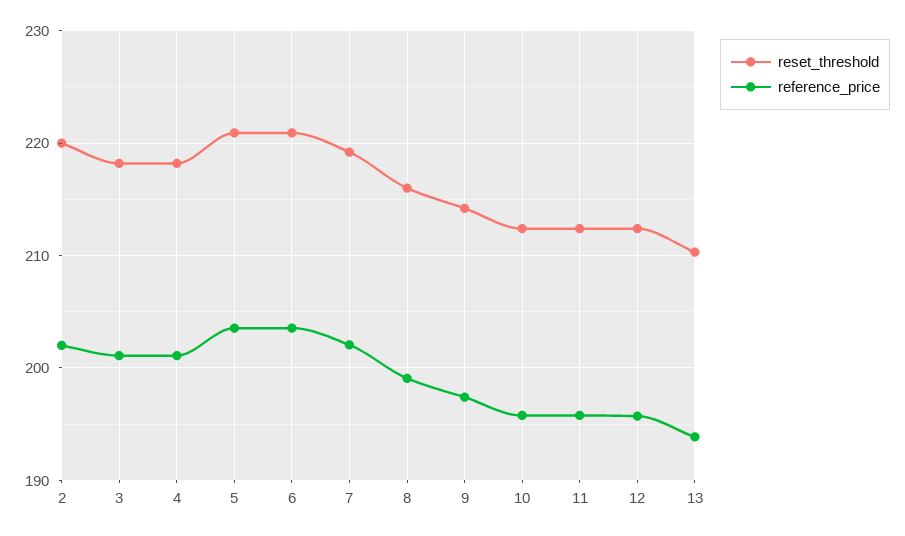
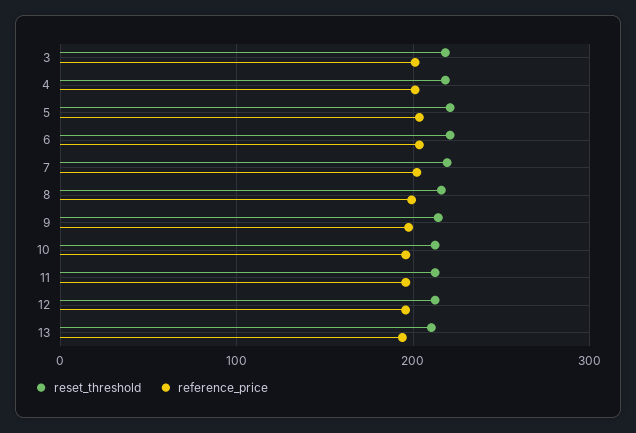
  {
    "reset_threshold": {
-     "2": 220,
      "3": 218,
      "4": 218,
      "5": 221,
      "6": 221,
      "7": 219,
      "8": 216,
      "9": 214,
      "10": 212,
      "11": 212,
      "12": 212,
      "13": 210
    },
    "reference_price": {
-     "2": 202,
      "3": 201,
      "4": 201,
      "5": 204,
      "6": 204,
      "7": 202,
      "8": 199,
      "9": 197,
      "10": 196,
      "11": 196,
      "12": 196,
      "13": 194
    }
  }

